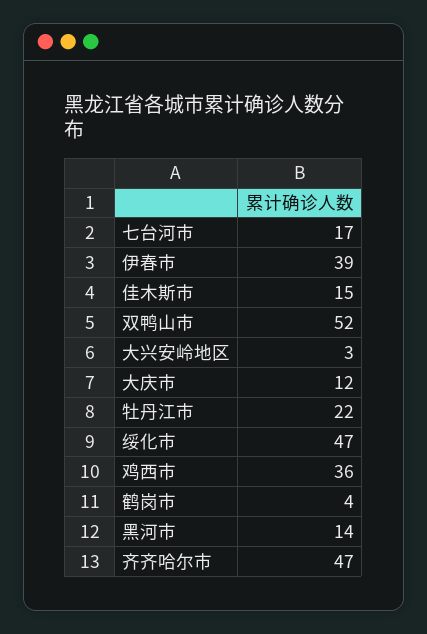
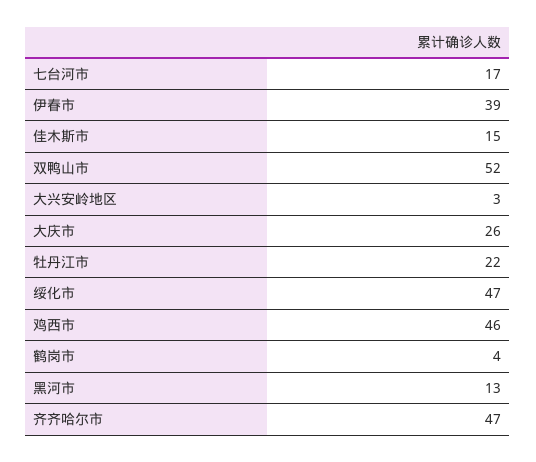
  {
    "七台河市": 17,
    "伊春市": 39,
    "佳木斯市": 15,
    "双鸭山市": 52,
    "大兴安岭地区": 3,
-   "大庆市": 12,
+   "大庆市": 26,
    "牡丹江市": 22,
    "绥化市": 47,
-   "鸡西市": 36,
+   "鸡西市": 46,
    "鹤岗市": 4,
-   "黑河市": 14,
+   "黑河市": 13,
    "齐齐哈尔市": 47
  }

